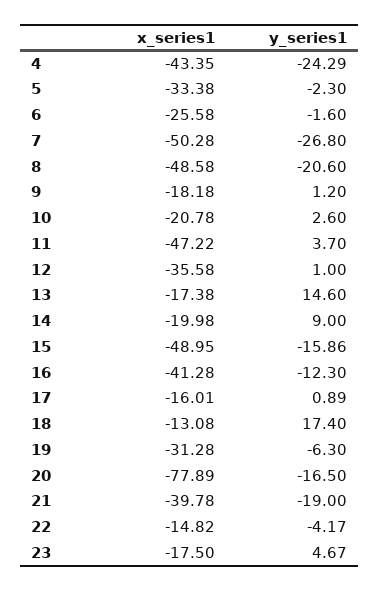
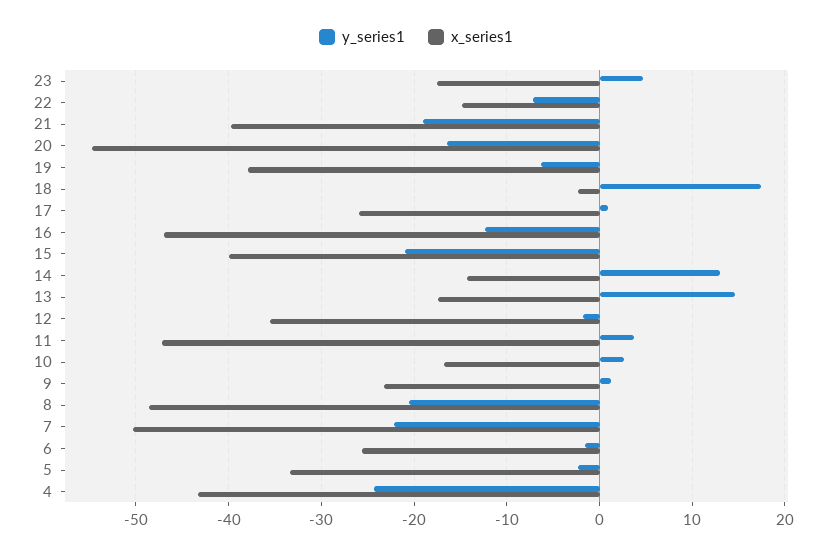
  {
    "x_series1": {
      "4": -43.35,
      "5": -33.38,
      "6": -25.58,
      "7": -50.28,
      "8": -48.58,
-     "9": -18.18,
+     "9": -23,
-     "10": -20.78,
+     "10": -17,
      "11": -47.22,
      "12": -35.58,
      "13": -17.38,
-     "14": -19.98,
+     "14": -14,
-     "15": -48.95,
+     "15": -40,
-     "16": -41.28,
+     "16": -47,
-     "17": -16.01,
+     "17": -26,
-     "18": -13.08,
+     "18": -2,
-     "19": -31.28,
+     "19": -38,
-     "20": -77.89,
+     "20": -55,
      "21": -39.78,
      "22": -14.82,
      "23": -17.5
    },
    "y_series1": {
      "4": -24.29,
      "5": -2.3,
      "6": -1.6,
-     "7": -26.8,
+     "7": -22,
      "8": -20.6,
      "9": 1.2,
      "10": 2.6,
      "11": 3.7,
-     "12": 1,
+     "12": -2,
      "13": 14.6,
-     "14": 9,
+     "14": 13,
-     "15": -15.86,
+     "15": -21,
      "16": -12.3,
      "17": 0.89,
      "18": 17.4,
      "19": -6.3,
      "20": -16.5,
      "21": -19,
-     "22": -4.17,
+     "22": -7,
      "23": 4.67
    }
  }

